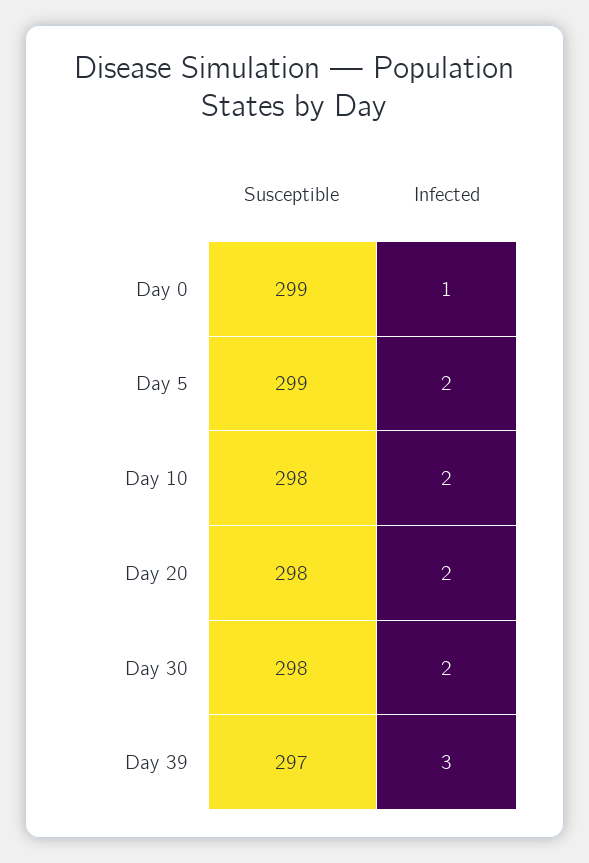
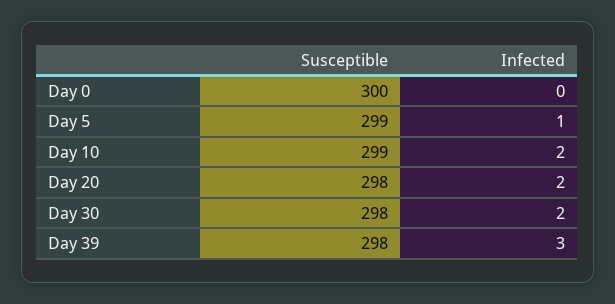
  {
    "Susceptible": {
-     "Day 0": 299,
+     "Day 0": 300,
      "Day 5": 299,
-     "Day 10": 298,
+     "Day 10": 299,
      "Day 20": 298,
      "Day 30": 298,
-     "Day 39": 297
+     "Day 39": 298
    },
    "Infected": {
-     "Day 0": 1,
+     "Day 0": 0,
-     "Day 5": 2,
+     "Day 5": 1,
      "Day 10": 2,
      "Day 20": 2,
      "Day 30": 2,
      "Day 39": 3
    }
  }

